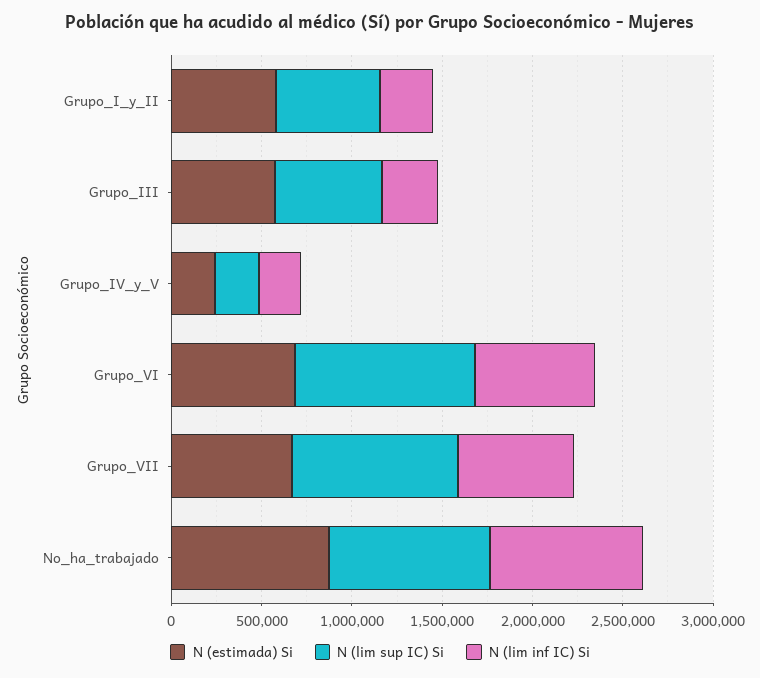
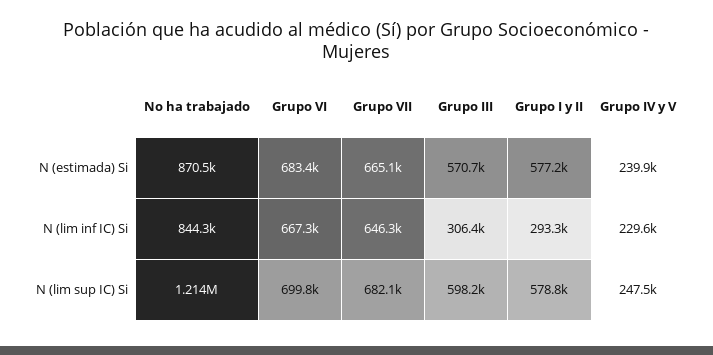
  {
    "N (estimada) Si": {
      "Grupo_I_y_II": 577200,
      "Grupo_III": 570700,
      "Grupo_IV_y_V": 239900,
      "Grupo_VI": 683400,
      "Grupo_VII": 665100,
      "No_ha_trabajado": 870500
    },
    "N (lim sup IC) Si": {
      "Grupo_I_y_II": 578800,
      "Grupo_III": 598200,
      "Grupo_IV_y_V": 247500,
-     "Grupo_VI": 1000000,
+     "Grupo_VI": 699800,
-     "Grupo_VII": 900000,
+     "Grupo_VII": 682100,
-     "No_ha_trabajado": 900000
+     "No_ha_trabajado": 1214000
    },
    "N (lim inf IC) Si": {
      "Grupo_I_y_II": 293300,
      "Grupo_III": 306400,
      "Grupo_IV_y_V": 229600,
      "Grupo_VI": 667300,
      "Grupo_VII": 646300,
      "No_ha_trabajado": 844300
    }
  }

